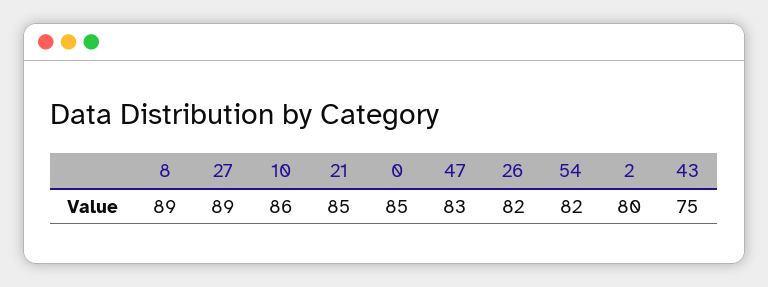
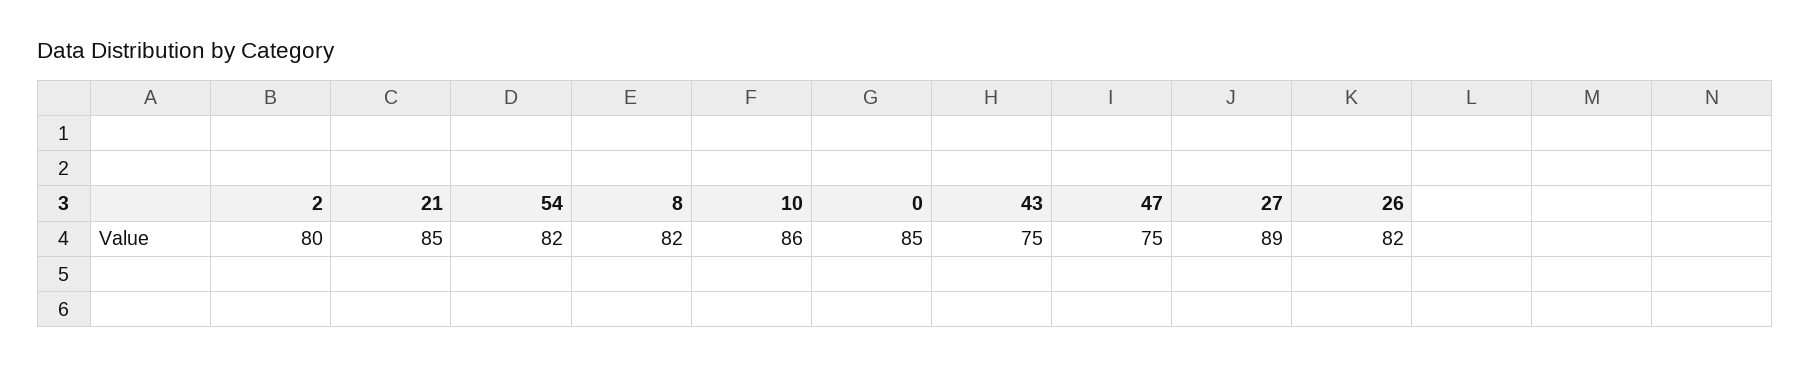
  {
-   "8": 89,
+   "8": 82,
    "27": 89,
    "10": 86,
    "21": 85,
    "0": 85,
-   "47": 83,
+   "47": 75,
    "26": 82,
    "54": 82,
    "2": 80,
    "43": 75
  }

